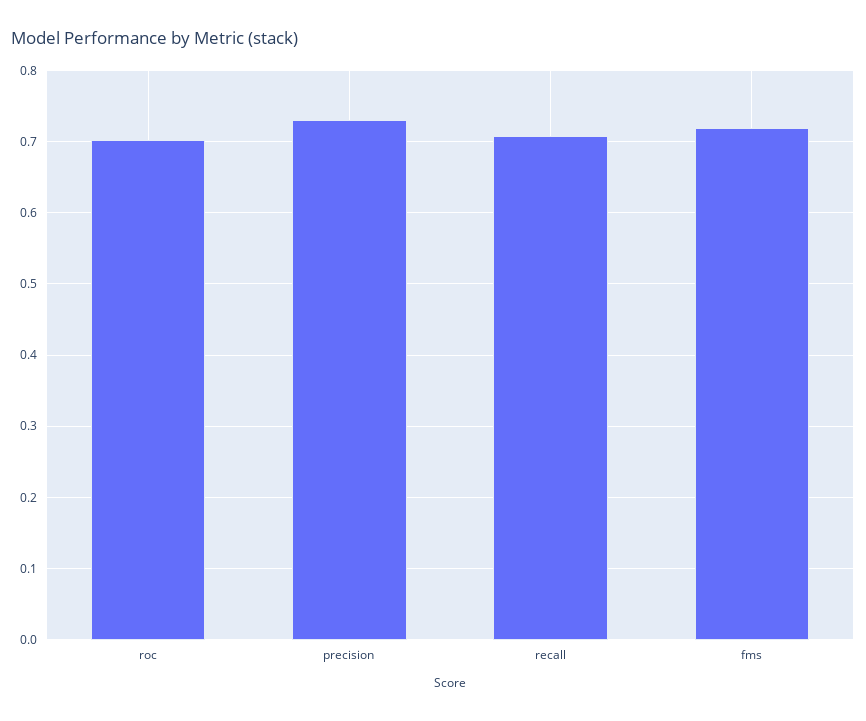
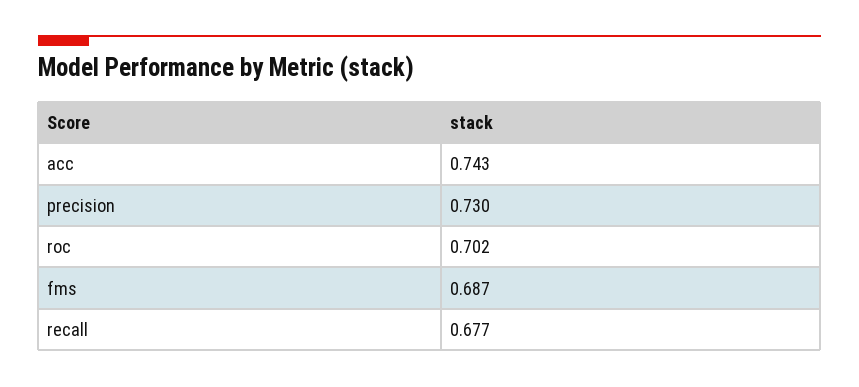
  {
    "roc": 0.702,
    "precision": 0.73,
-   "recall": 0.71,
+   "recall": 0.677,
-   "fms": 0.72
+   "fms": 0.687,
+   "acc": 0.743
  }

